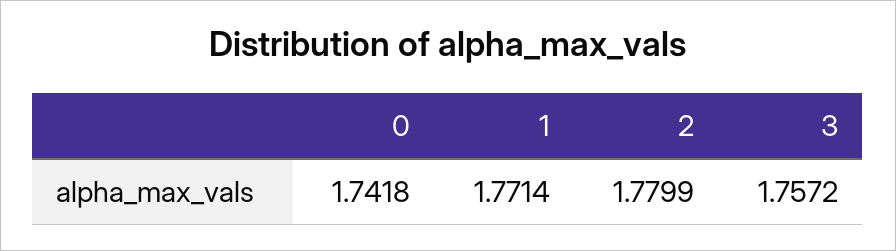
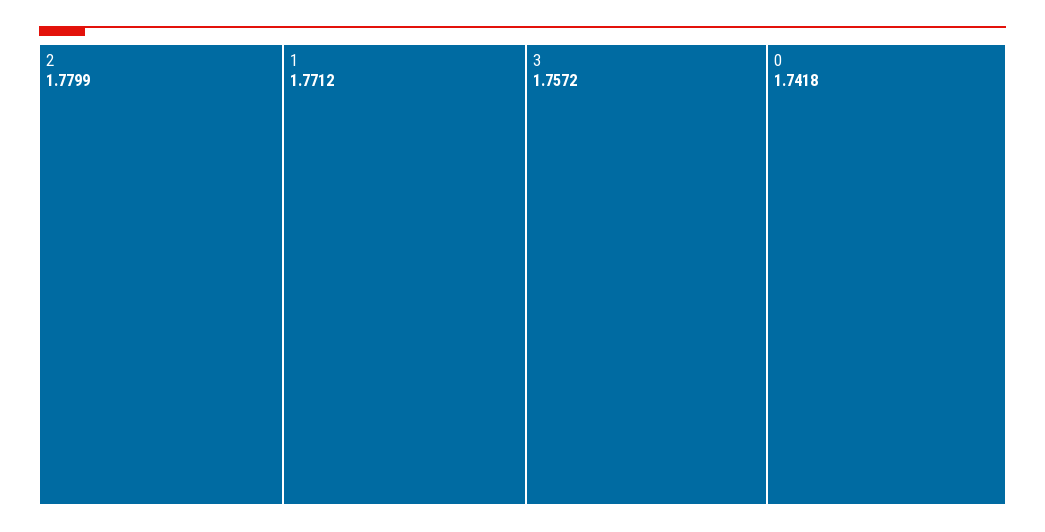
  {
    "0": 1.7418,
-   "1": 1.7714,
+   "1": 1.7712,
    "2": 1.7799,
    "3": 1.7572
  }

